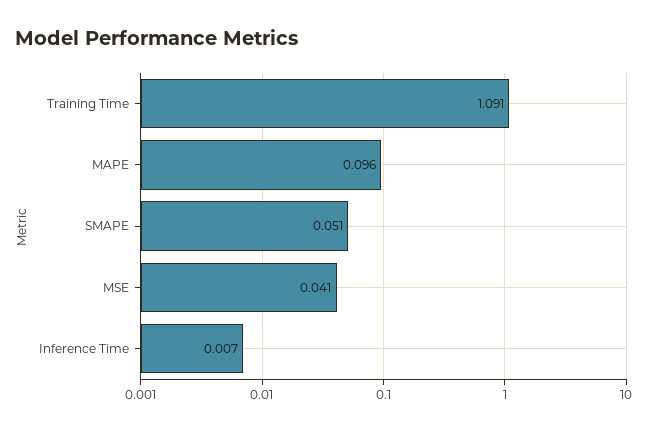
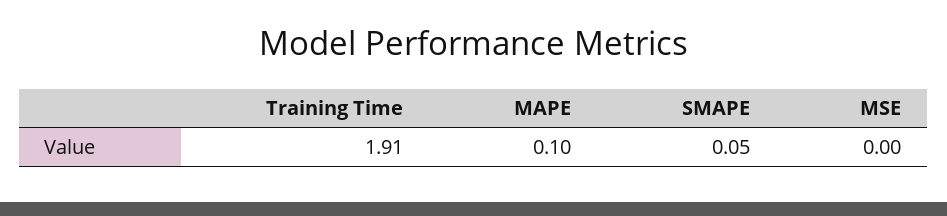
  {
-   "Training Time": 1.091,
+   "Training Time": 1.91,
    "MAPE": 0.096,
    "SMAPE": 0.051,
-   "MSE": 0.041,
+   "MSE": 0
-   "Inference Time": 0.007
  }

